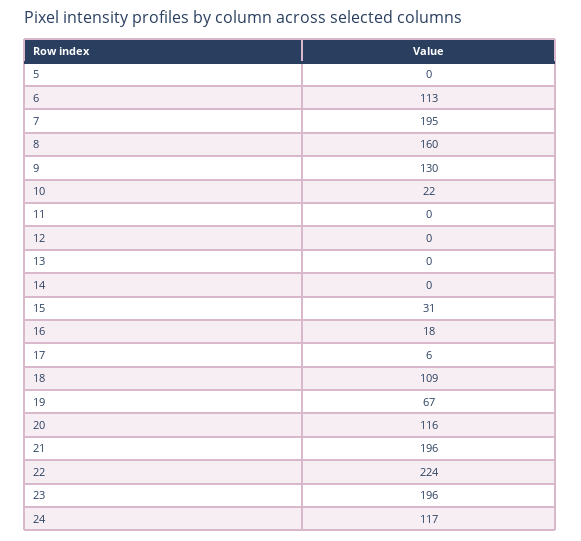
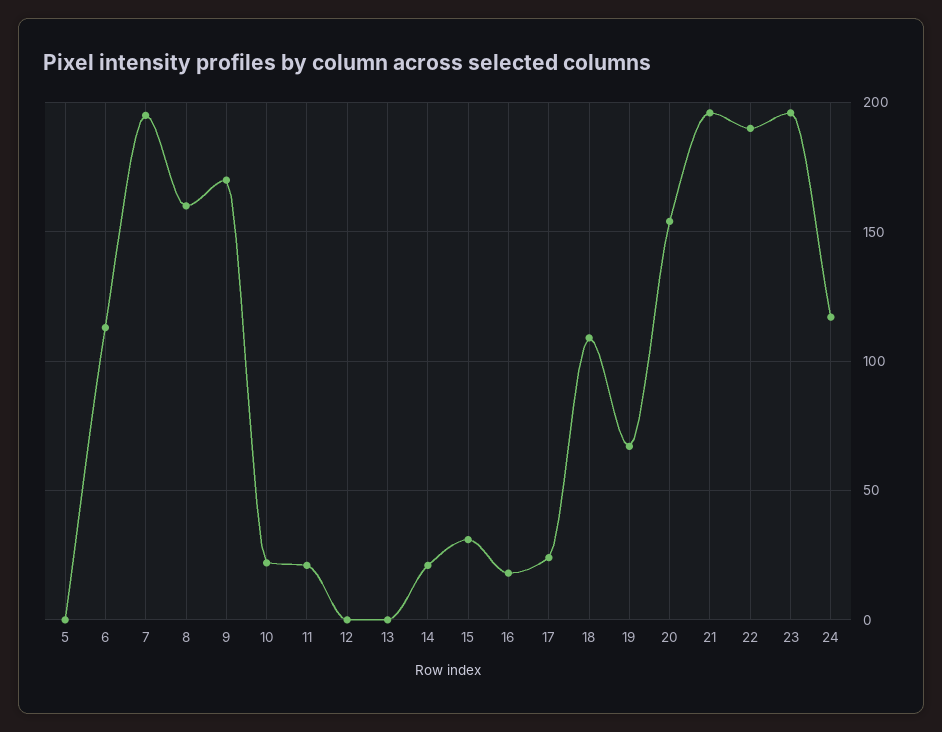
  {
    "5": 0,
    "6": 113,
    "7": 195,
    "8": 160,
-   "9": 130,
+   "9": 170,
    "10": 22,
-   "11": 0,
+   "11": 20,
    "12": 0,
    "13": 0,
-   "14": 0,
+   "14": 20,
    "15": 31,
    "16": 18,
-   "17": 6,
+   "17": 25,
    "18": 109,
    "19": 67,
-   "20": 116,
+   "20": 155,
    "21": 196,
-   "22": 224,
+   "22": 190,
    "23": 196,
    "24": 117
  }

